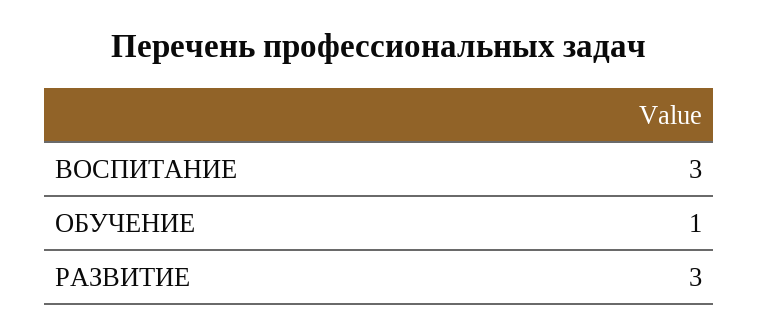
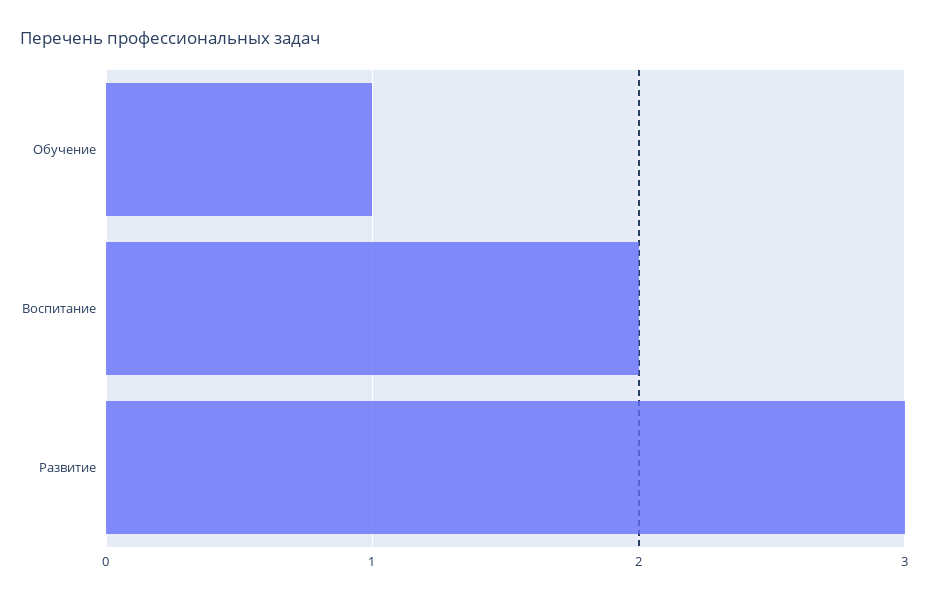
  {
-   "ВОСПИТАНИЕ": 3,
+   "ВОСПИТАНИЕ": 2,
    "ОБУЧЕНИЕ": 1,
    "РАЗВИТИЕ": 3
  }

